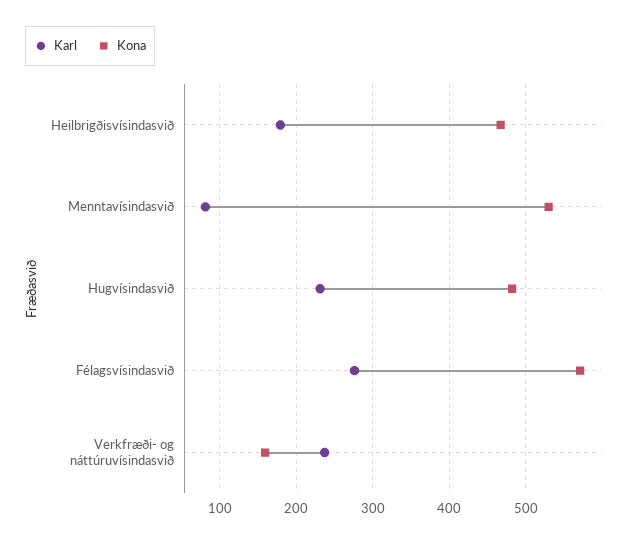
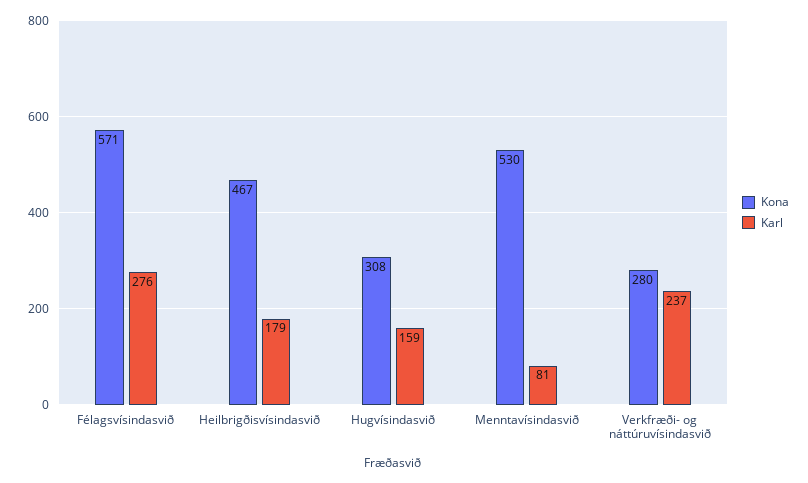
  {
    "Karl": {
      "Heilbrigðisvísindasvið": 179,
      "Menntavísindasvið": 81,
-     "Hugvísindasvið": 230,
+     "Hugvísindasvið": 159,
      "Félagsvísindasvið": 276,
      "Verkfræði- og náttúruvísindasvið": 237
    },
    "Kona": {
      "Heilbrigðisvísindasvið": 467,
      "Menntavísindasvið": 530,
-     "Hugvísindasvið": 480,
+     "Hugvísindasvið": 308,
      "Félagsvísindasvið": 571,
-     "Verkfræði- og náttúruvísindasvið": 160
+     "Verkfræði- og náttúruvísindasvið": 280
    }
  }

